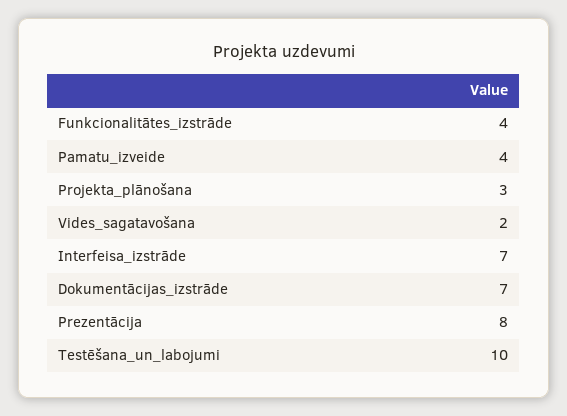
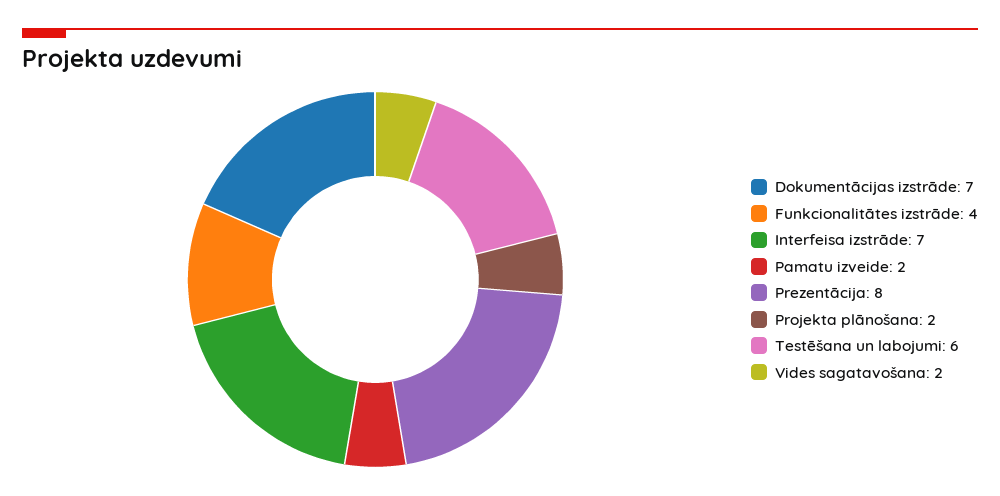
  {
    "Funkcionalitātes_izstrāde": 4,
-   "Pamatu_izveide": 4,
+   "Pamatu_izveide": 2,
-   "Projekta_plānošana": 3,
+   "Projekta_plānošana": 2,
    "Vides_sagatavošana": 2,
    "Interfeisa_izstrāde": 7,
    "Dokumentācijas_izstrāde": 7,
    "Prezentācija": 8,
-   "Testēšana_un_labojumi": 10
+   "Testēšana_un_labojumi": 6
  }

